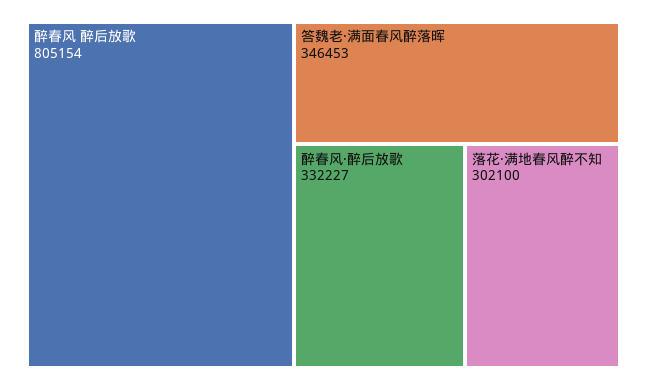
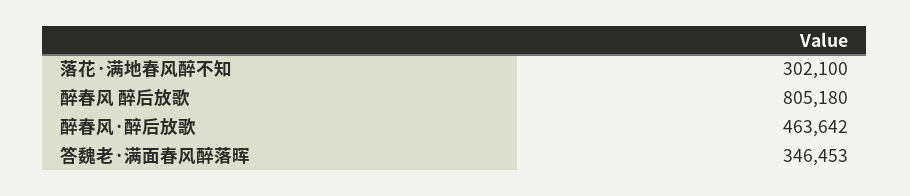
  {
-   "醉春风 醉后放歌": 805154,
+   "醉春风 醉后放歌": 805180,
    "答魏老·满面春风醉落晖": 346453,
-   "醉春风·醉后放歌": 332227,
+   "醉春风·醉后放歌": 463642,
    "落花·满地春风醉不知": 302100
  }

